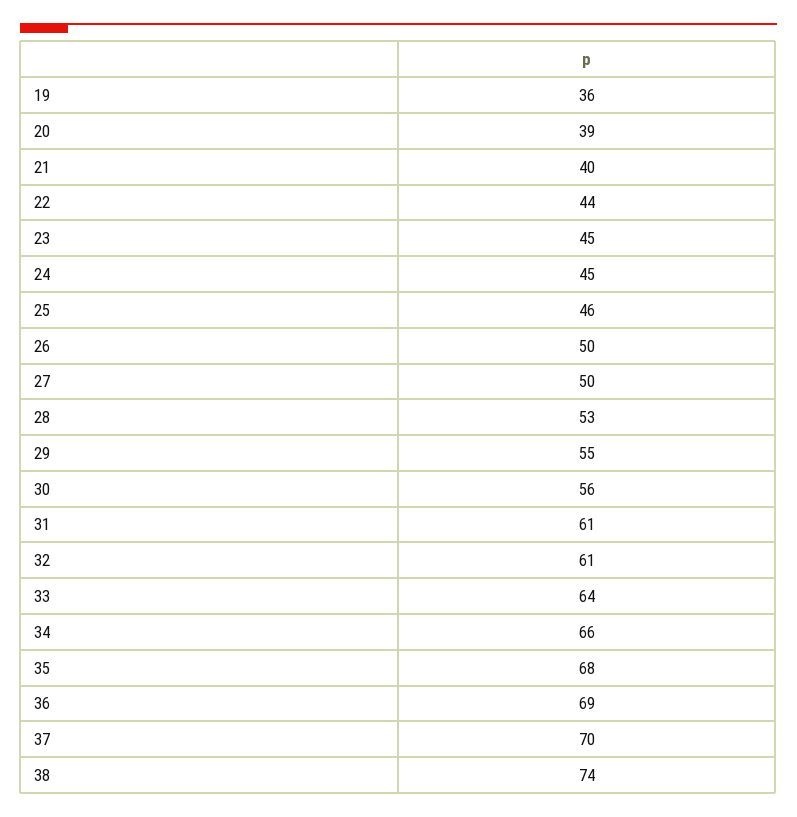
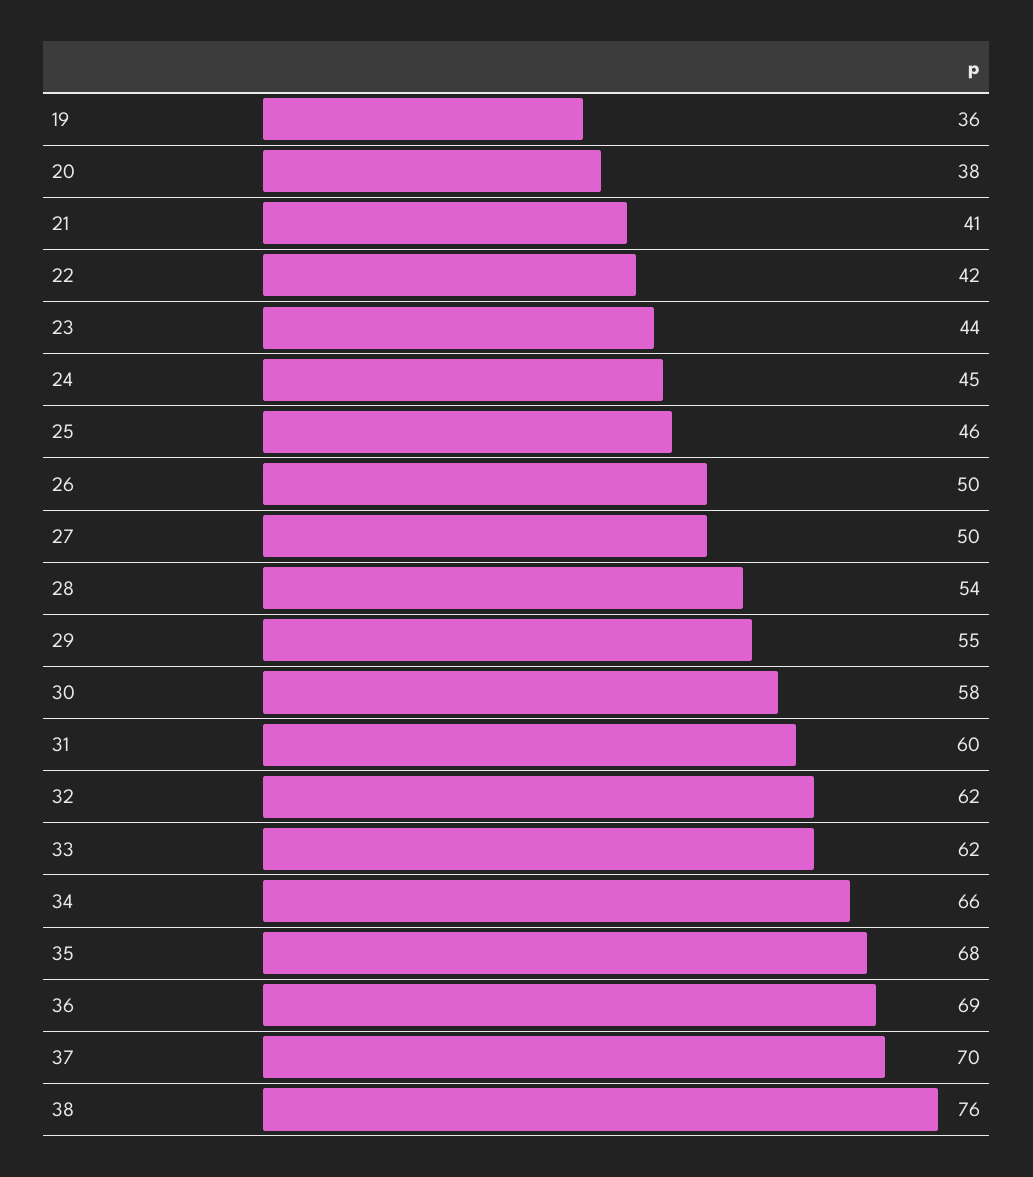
  {
    "19": 36,
-   "20": 39,
+   "20": 38,
-   "21": 40,
+   "21": 41,
-   "22": 44,
+   "22": 42,
-   "23": 45,
+   "23": 44,
    "24": 45,
    "25": 46,
    "26": 50,
    "27": 50,
-   "28": 53,
+   "28": 54,
    "29": 55,
-   "30": 56,
+   "30": 58,
-   "31": 61,
+   "31": 60,
-   "32": 61,
+   "32": 62,
-   "33": 64,
+   "33": 62,
    "34": 66,
    "35": 68,
    "36": 69,
    "37": 70,
-   "38": 74
+   "38": 76
  }

